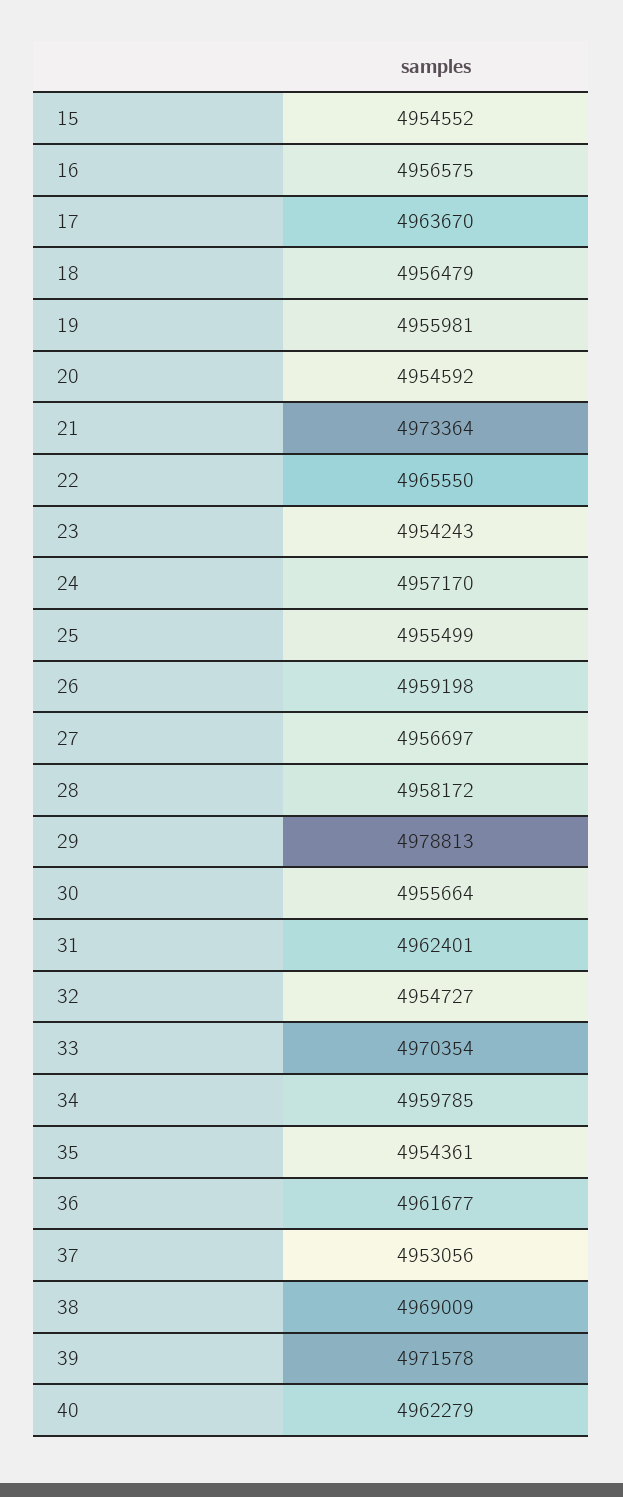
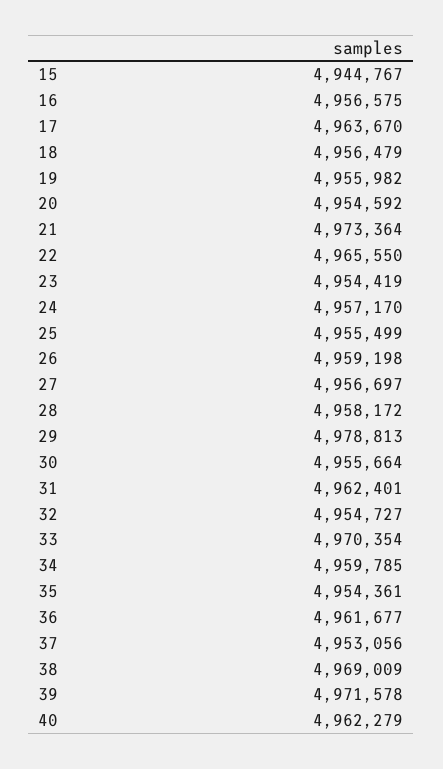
  {
-   "15": 4954552,
+   "15": 4944767,
    "16": 4956575,
    "17": 4963670,
    "18": 4956479,
-   "19": 4955981,
+   "19": 4955982,
    "20": 4954592,
    "21": 4973364,
    "22": 4965550,
-   "23": 4954243,
+   "23": 4954419,
    "24": 4957170,
    "25": 4955499,
    "26": 4959198,
    "27": 4956697,
    "28": 4958172,
    "29": 4978813,
    "30": 4955664,
    "31": 4962401,
    "32": 4954727,
    "33": 4970354,
    "34": 4959785,
    "35": 4954361,
    "36": 4961677,
    "37": 4953056,
    "38": 4969009,
    "39": 4971578,
    "40": 4962279
  }

